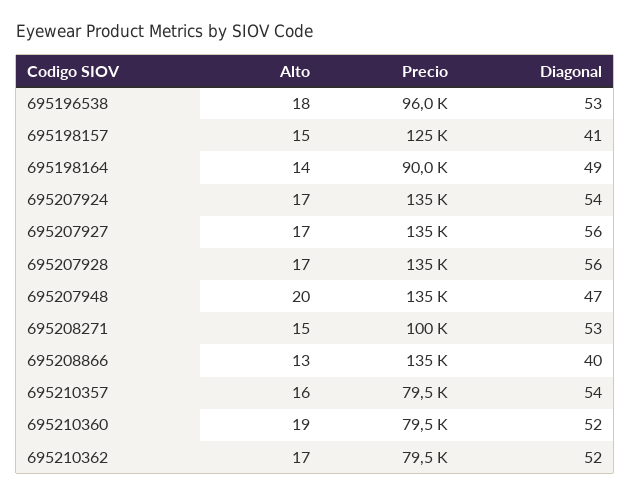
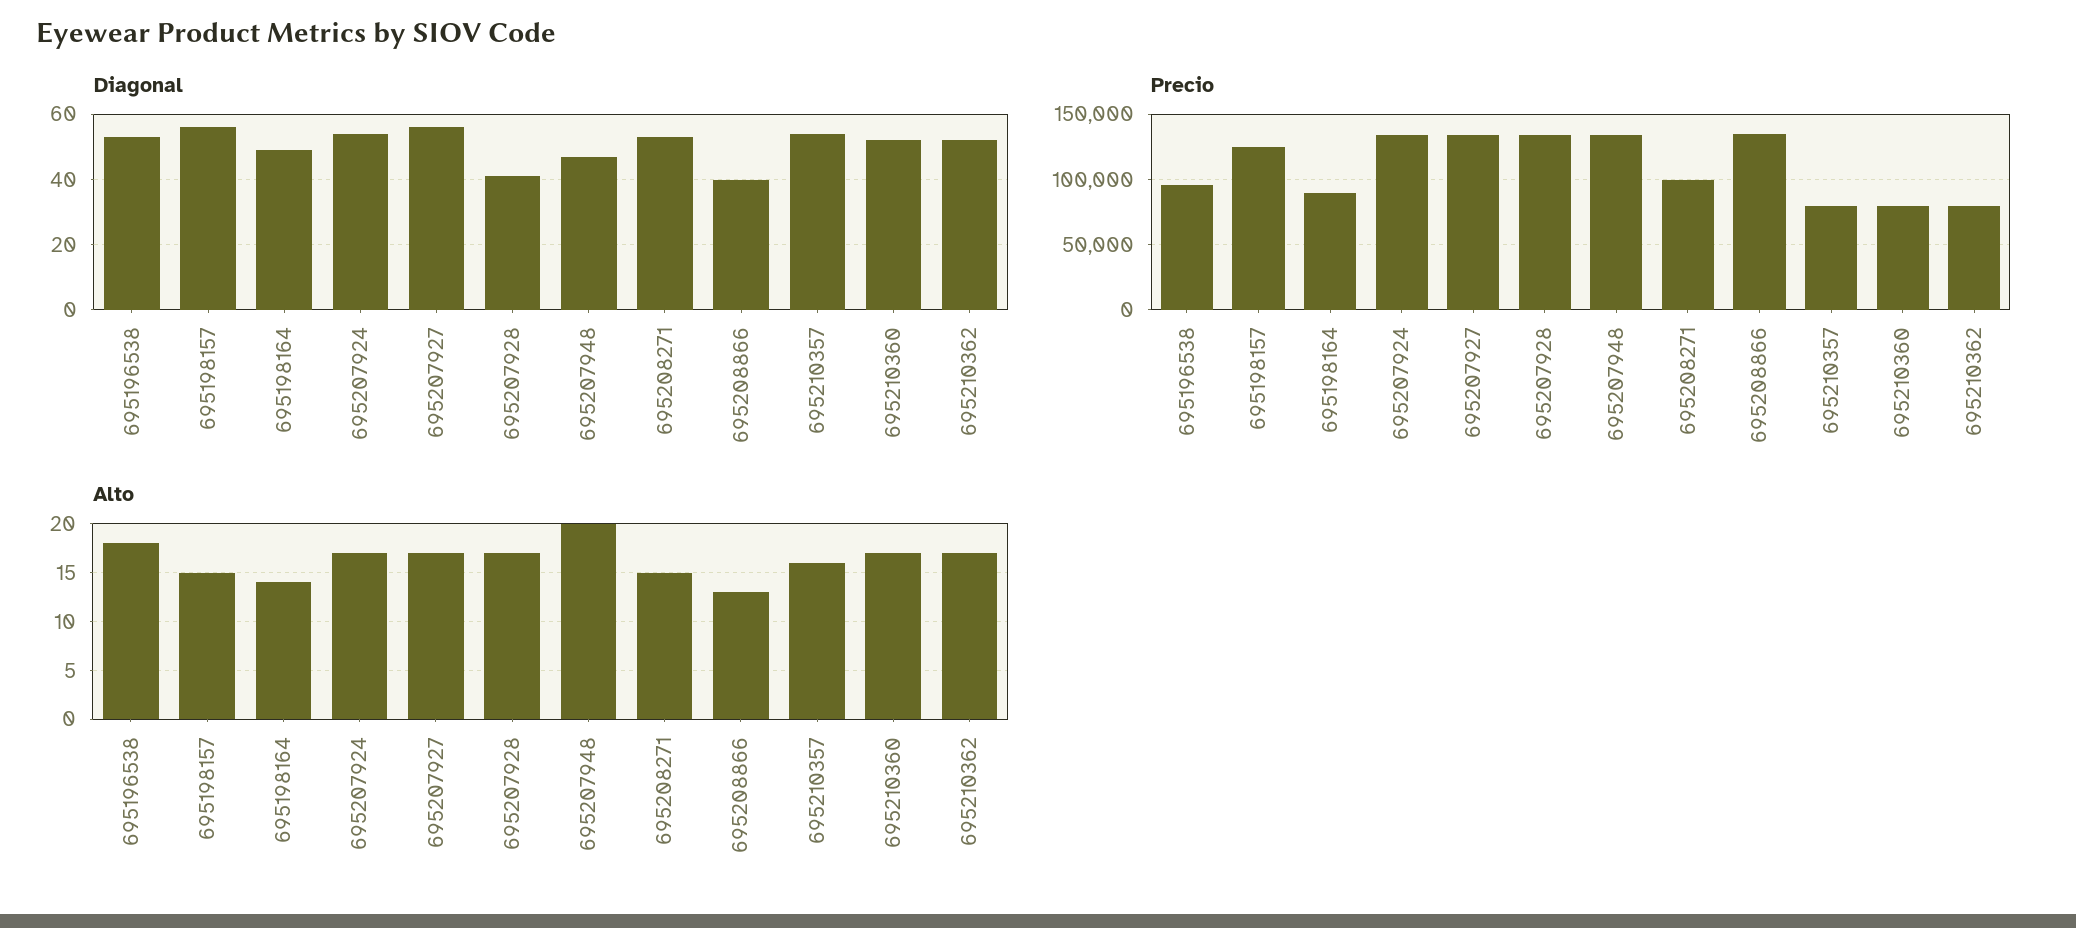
  {
    "Alto": {
      "695196538": 18,
      "695198157": 15,
      "695198164": 14,
      "695207924": 17,
      "695207927": 17,
      "695207928": 17,
      "695207948": 20,
      "695208271": 15,
      "695208866": 13,
      "695210357": 16,
-     "695210360": 19,
+     "695210360": 17,
      "695210362": 17
    },
    "Precio": {
      "695196538": 96000,
      "695198157": 125000,
      "695198164": 90000,
      "695207924": 135000,
      "695207927": 135000,
      "695207928": 135000,
      "695207948": 135000,
      "695208271": 100000,
      "695208866": 135000,
      "695210357": 79500,
      "695210360": 79500,
      "695210362": 79500
    },
    "Diagonal": {
      "695196538": 53,
-     "695198157": 41,
+     "695198157": 55,
      "695198164": 49,
      "695207924": 54,
      "695207927": 56,
-     "695207928": 56,
+     "695207928": 40,
      "695207948": 47,
      "695208271": 53,
      "695208866": 40,
      "695210357": 54,
      "695210360": 52,
      "695210362": 52
    }
  }

